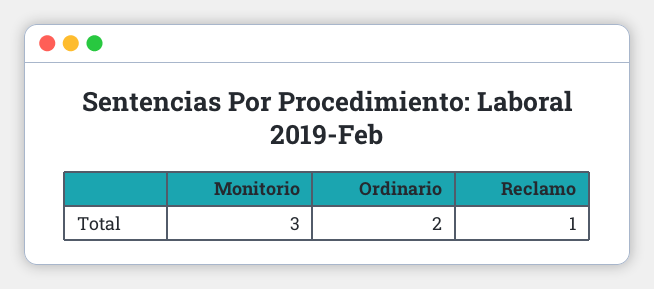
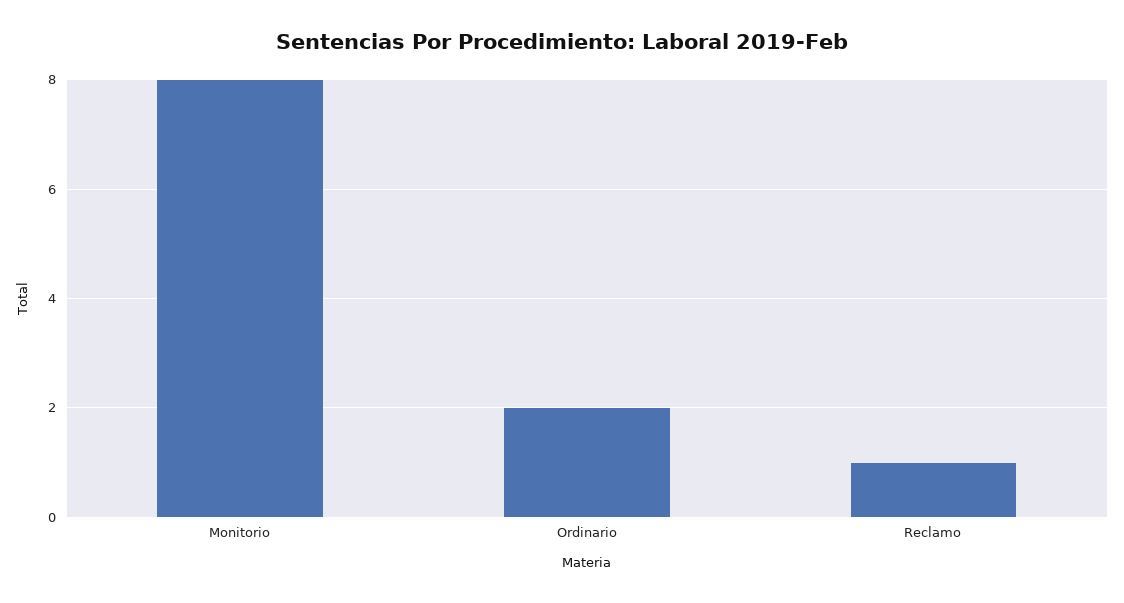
  {
-   "Monitorio": 3,
+   "Monitorio": 8,
    "Ordinario": 2,
    "Reclamo": 1
  }

